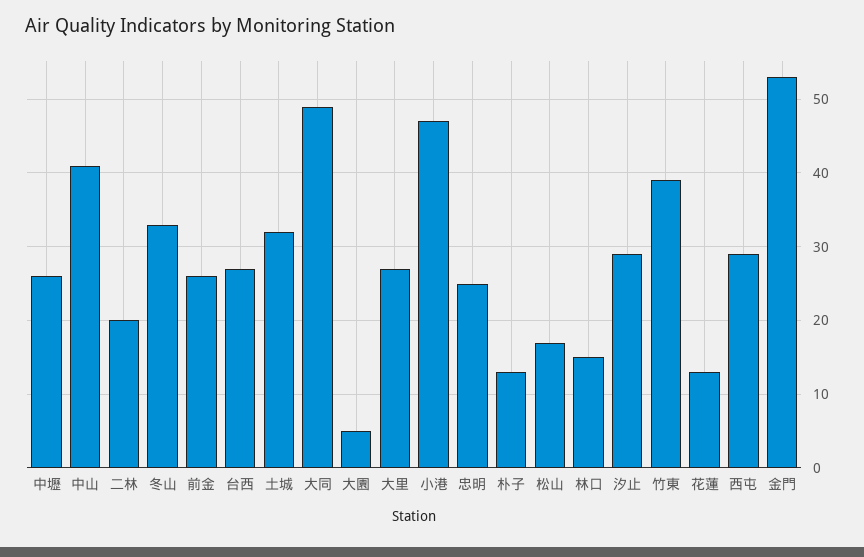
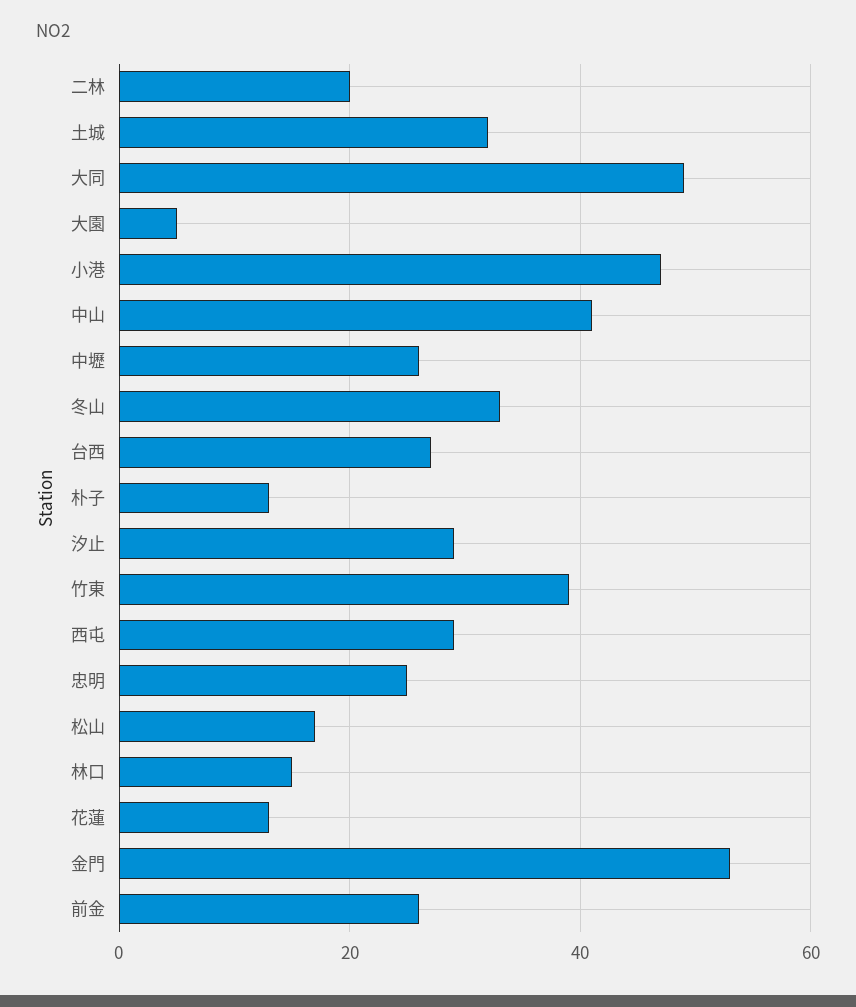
  {
    "中壢": 26,
    "中山": 41,
    "二林": 20,
    "冬山": 33,
    "前金": 26,
    "台西": 27,
    "土城": 32,
    "大同": 49,
    "大園": 5,
-   "大里": 27,
    "小港": 47,
    "忠明": 25,
    "朴子": 13,
    "松山": 17,
    "林口": 15,
    "汐止": 29,
    "竹東": 39,
    "花蓮": 13,
    "西屯": 29,
    "金門": 53
  }

